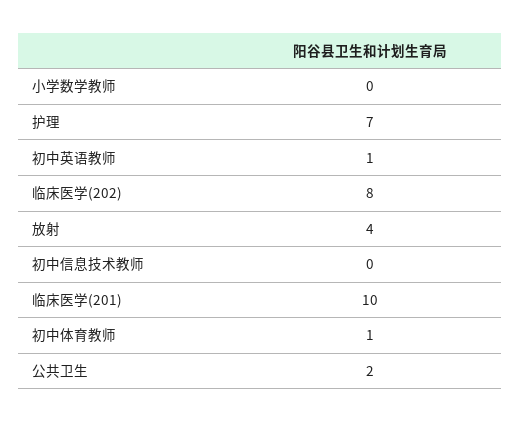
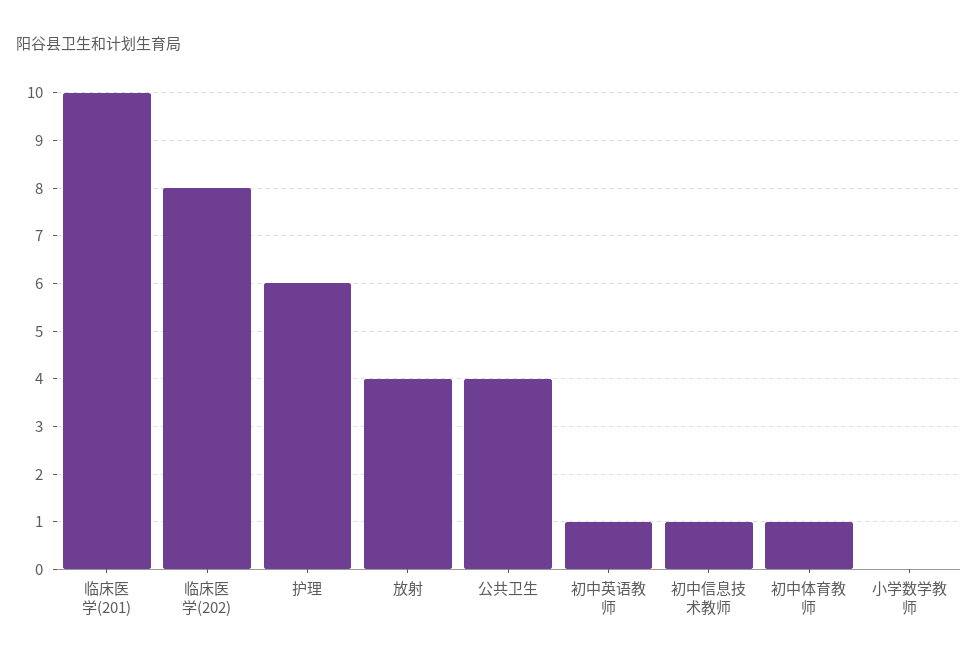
  {
    "小学数学教师": 0,
-   "护理": 7,
+   "护理": 6,
    "初中英语教师": 1,
    "临床医学(202)": 8,
    "放射": 4,
-   "初中信息技术教师": 0,
+   "初中信息技术教师": 1,
    "临床医学(201)": 10,
    "初中体育教师": 1,
-   "公共卫生": 2
+   "公共卫生": 4
  }

